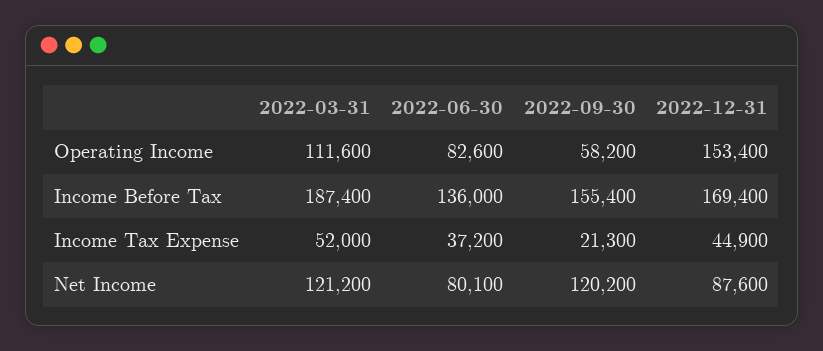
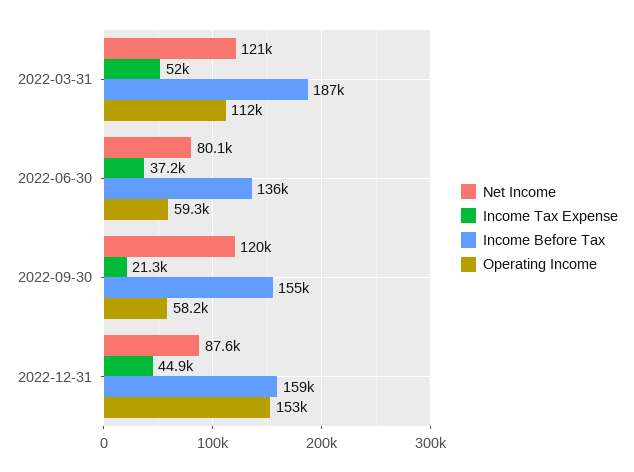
  {
    "Operating Income": {
      "2022-03-31": 111600,
-     "2022-06-30": 82600,
+     "2022-06-30": 59300,
      "2022-09-30": 58200,
      "2022-12-31": 153400
    },
    "Income Before Tax": {
      "2022-03-31": 187400,
      "2022-06-30": 136000,
      "2022-09-30": 155400,
-     "2022-12-31": 169400
+     "2022-12-31": 159000
    },
    "Income Tax Expense": {
      "2022-03-31": 52000,
      "2022-06-30": 37200,
      "2022-09-30": 21300,
      "2022-12-31": 44900
    },
    "Net Income": {
      "2022-03-31": 121200,
      "2022-06-30": 80100,
      "2022-09-30": 120200,
      "2022-12-31": 87600
    }
  }

